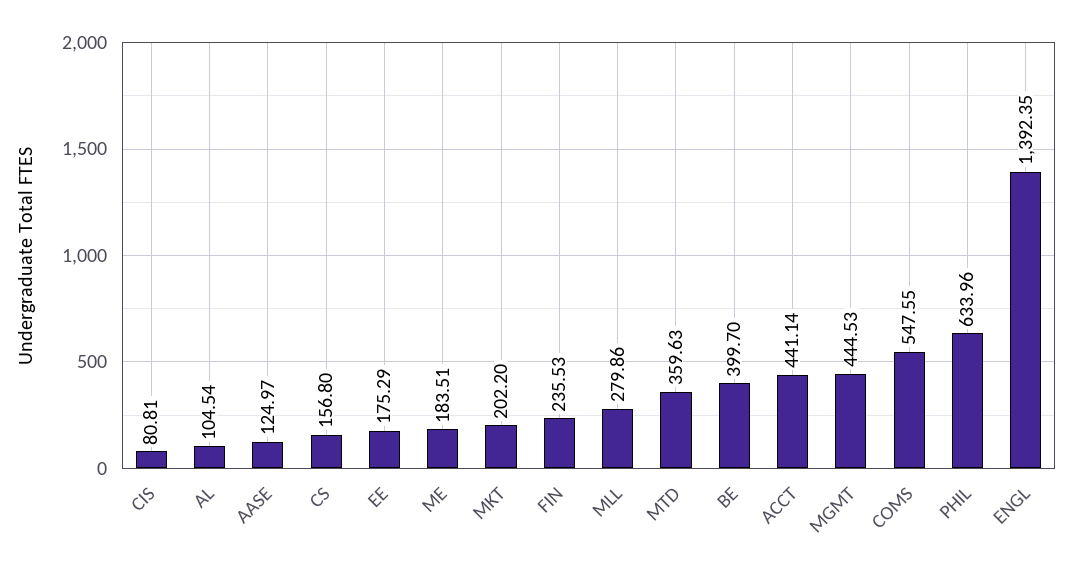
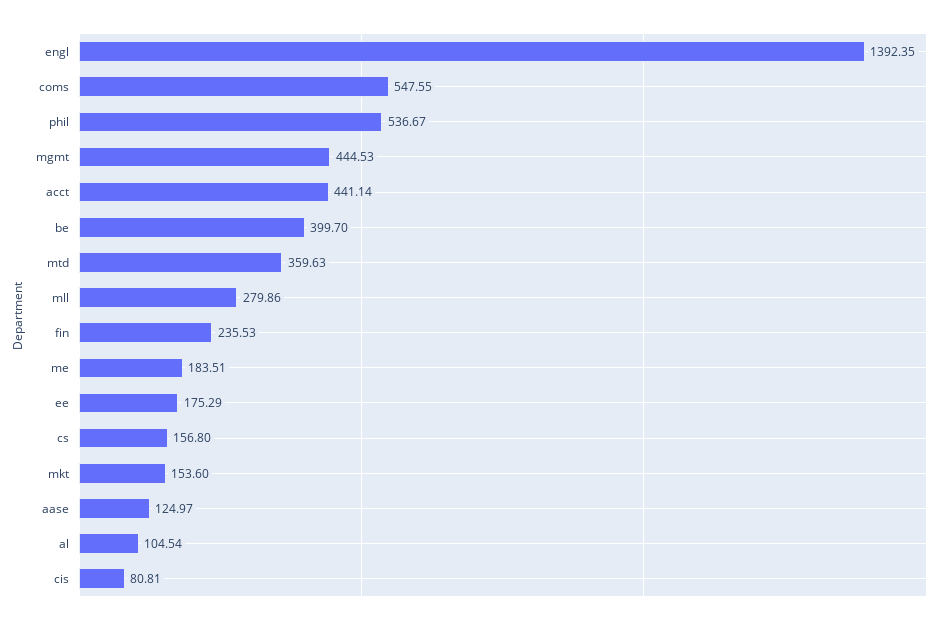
  {
    "CIS": 80.81,
    "AL": 104.54,
    "AASE": 124.97,
    "CS": 156.8,
    "EE": 175.29,
    "ME": 183.51,
-   "MKT": 202.2,
+   "MKT": 153.6,
    "FIN": 235.53,
    "MLL": 279.86,
    "MTD": 359.63,
    "BE": 399.7,
    "ACCT": 441.14,
    "MGMT": 444.53,
    "COMS": 547.55,
-   "PHIL": 633.96,
+   "PHIL": 536.67,
    "ENGL": 1392.35
  }

